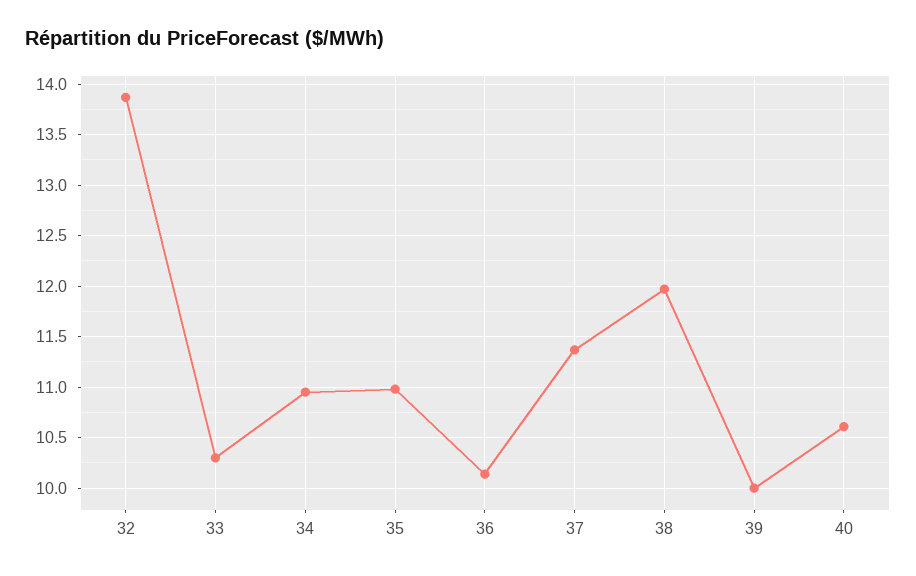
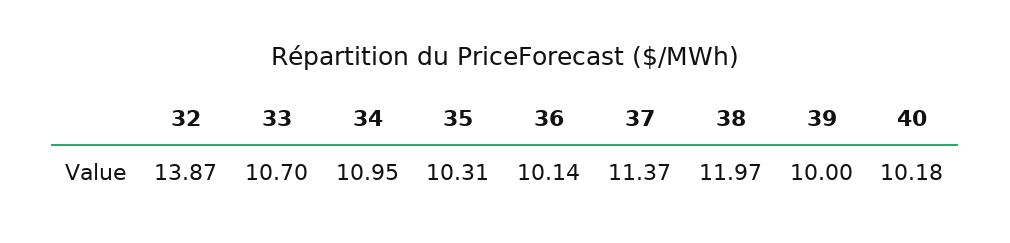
  {
    "32": 13.87,
-   "33": 10.3,
+   "33": 10.7,
    "34": 10.95,
-   "35": 11,
+   "35": 10.31,
    "36": 10.14,
    "37": 11.37,
    "38": 11.97,
    "39": 10,
-   "40": 10.6
+   "40": 10.18
  }

